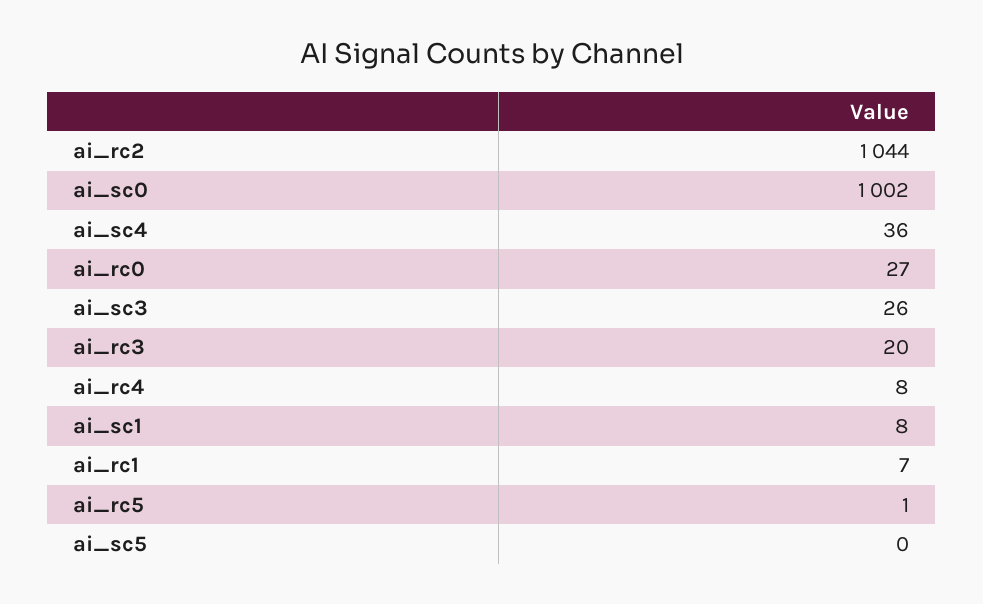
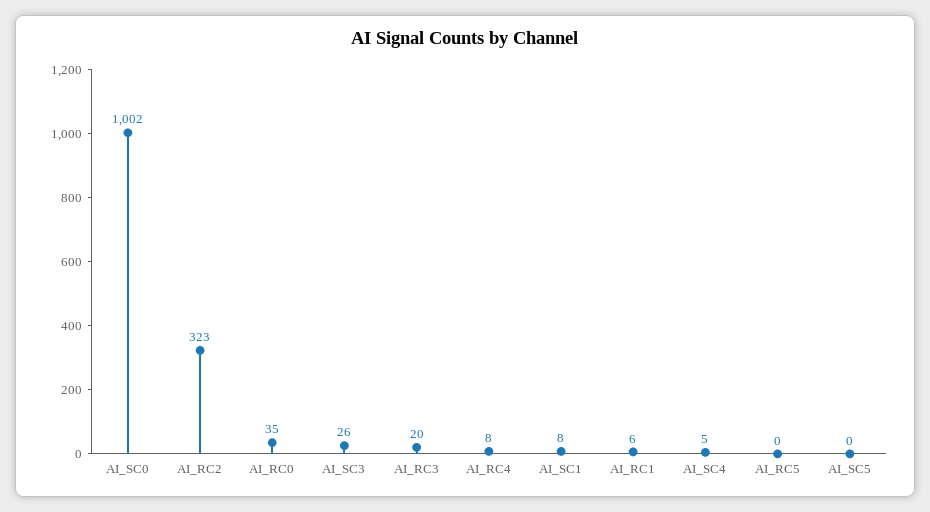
  {
-   "ai_rc2": 1044,
+   "ai_rc2": 323,
    "ai_sc0": 1002,
-   "ai_sc4": 36,
+   "ai_sc4": 5,
-   "ai_rc0": 27,
+   "ai_rc0": 35,
    "ai_sc3": 26,
    "ai_rc3": 20,
    "ai_rc4": 8,
    "ai_sc1": 8,
-   "ai_rc1": 7,
+   "ai_rc1": 6,
-   "ai_rc5": 1,
+   "ai_rc5": 0,
    "ai_sc5": 0
  }

